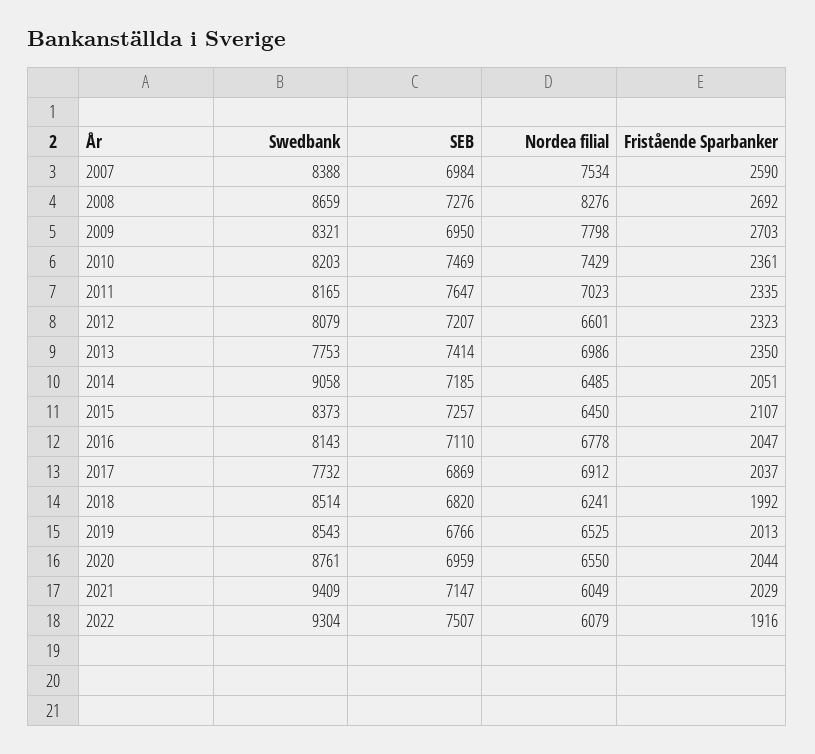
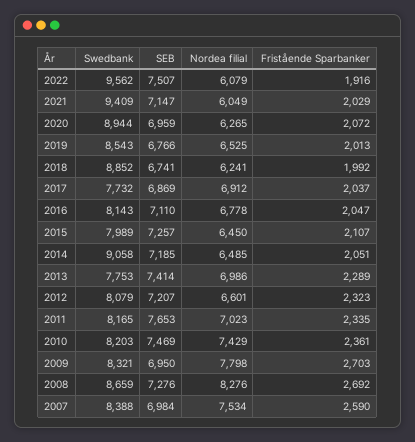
  {
    "Swedbank": {
      "2007": 8388,
      "2008": 8659,
      "2009": 8321,
      "2010": 8203,
      "2011": 8165,
      "2012": 8079,
      "2013": 7753,
      "2014": 9058,
-     "2015": 8373,
+     "2015": 7989,
      "2016": 8143,
      "2017": 7732,
-     "2018": 8514,
+     "2018": 8852,
      "2019": 8543,
-     "2020": 8761,
+     "2020": 8944,
      "2021": 9409,
-     "2022": 9304
+     "2022": 9562
    },
    "SEB": {
      "2007": 6984,
      "2008": 7276,
      "2009": 6950,
      "2010": 7469,
-     "2011": 7647,
+     "2011": 7653,
      "2012": 7207,
      "2013": 7414,
      "2014": 7185,
      "2015": 7257,
      "2016": 7110,
      "2017": 6869,
-     "2018": 6820,
+     "2018": 6741,
      "2019": 6766,
      "2020": 6959,
      "2021": 7147,
      "2022": 7507
    },
    "Nordea filial": {
      "2007": 7534,
      "2008": 8276,
      "2009": 7798,
      "2010": 7429,
      "2011": 7023,
      "2012": 6601,
      "2013": 6986,
      "2014": 6485,
      "2015": 6450,
      "2016": 6778,
      "2017": 6912,
      "2018": 6241,
      "2019": 6525,
-     "2020": 6550,
+     "2020": 6265,
      "2021": 6049,
      "2022": 6079
    },
    "Fristående Sparbanker": {
      "2007": 2590,
      "2008": 2692,
      "2009": 2703,
      "2010": 2361,
      "2011": 2335,
      "2012": 2323,
-     "2013": 2350,
+     "2013": 2289,
      "2014": 2051,
      "2015": 2107,
      "2016": 2047,
      "2017": 2037,
      "2018": 1992,
      "2019": 2013,
-     "2020": 2044,
+     "2020": 2072,
      "2021": 2029,
      "2022": 1916
    }
  }

